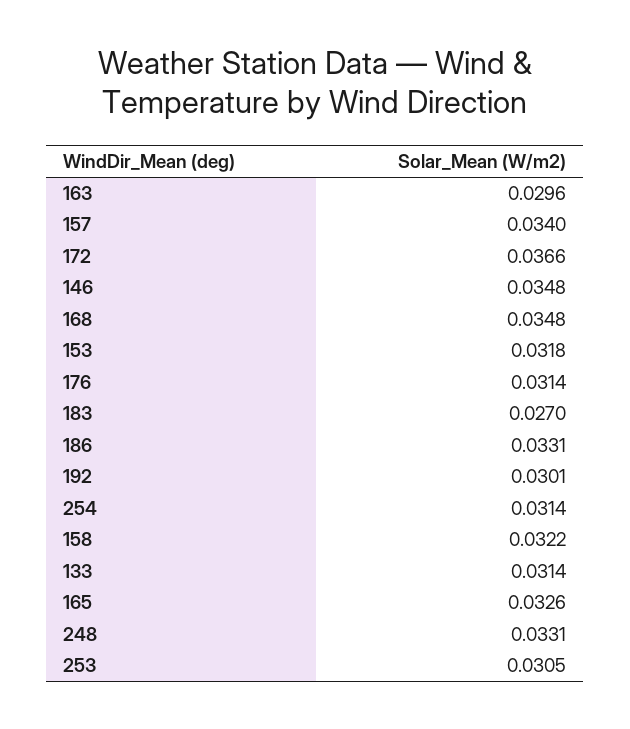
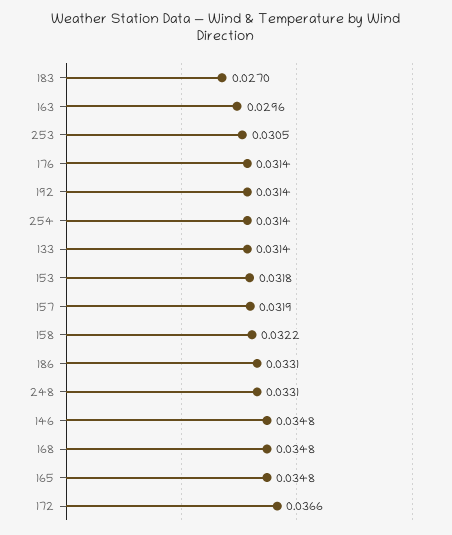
  {
    "163": 0.0296,
-   "157": 0.034,
+   "157": 0.0319,
    "172": 0.0366,
    "146": 0.0348,
    "168": 0.0348,
    "153": 0.0318,
    "176": 0.0314,
    "183": 0.027,
    "186": 0.0331,
-   "192": 0.0301,
+   "192": 0.0314,
    "254": 0.0314,
    "158": 0.0322,
    "133": 0.0314,
-   "165": 0.0326,
+   "165": 0.0348,
    "248": 0.0331,
    "253": 0.0305
  }

